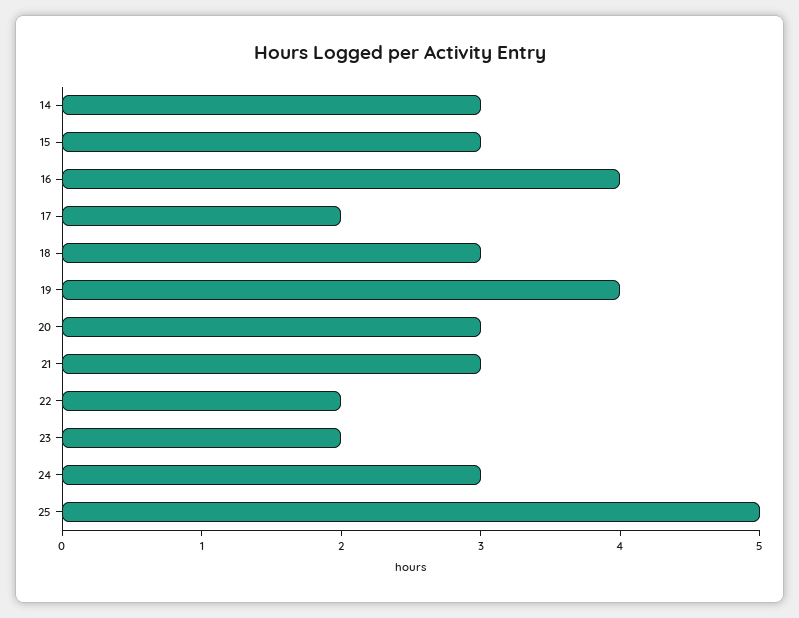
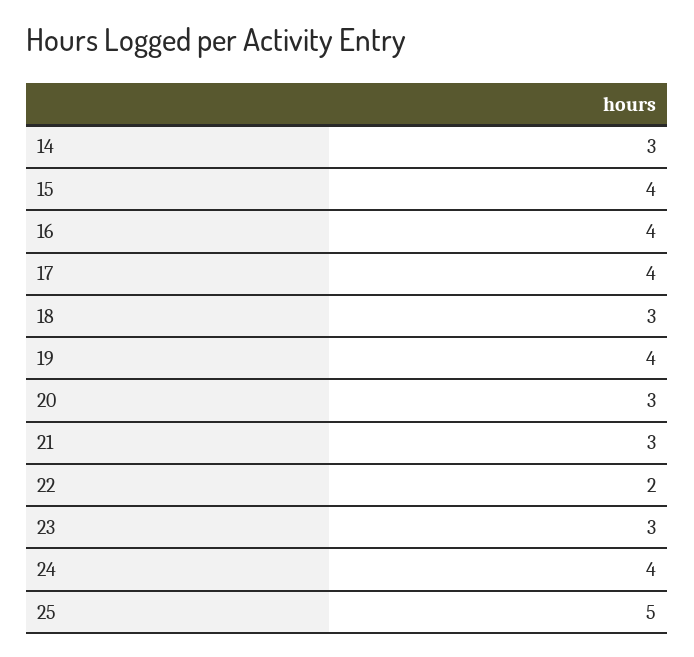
  {
    "14": 3,
-   "15": 3,
+   "15": 4,
    "16": 4,
-   "17": 2,
+   "17": 4,
    "18": 3,
    "19": 4,
    "20": 3,
    "21": 3,
    "22": 2,
-   "23": 2,
+   "23": 3,
-   "24": 3,
+   "24": 4,
    "25": 5
  }

